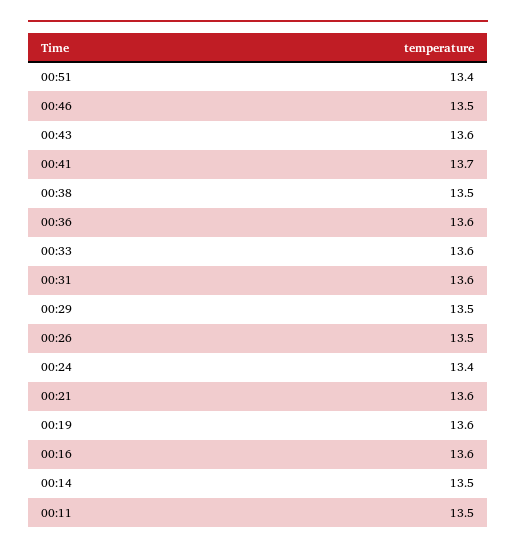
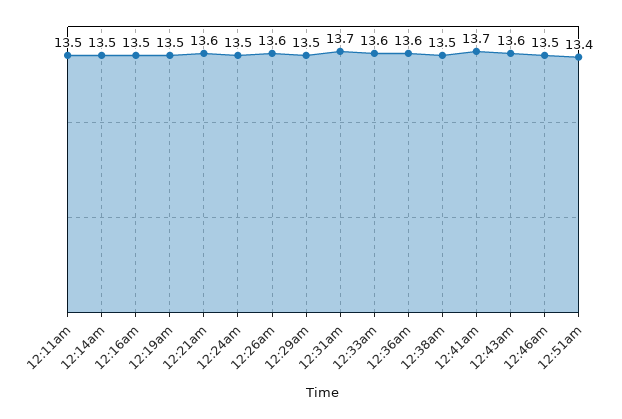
  {
    "00:51": 13.4,
    "00:46": 13.5,
    "00:43": 13.6,
    "00:41": 13.7,
    "00:38": 13.5,
    "00:36": 13.6,
    "00:33": 13.6,
-   "00:31": 13.6,
+   "00:31": 13.7,
    "00:29": 13.5,
-   "00:26": 13.5,
+   "00:26": 13.6,
-   "00:24": 13.4,
+   "00:24": 13.5,
    "00:21": 13.6,
-   "00:19": 13.6,
+   "00:19": 13.5,
-   "00:16": 13.6,
+   "00:16": 13.5,
    "00:14": 13.5,
    "00:11": 13.5
  }

